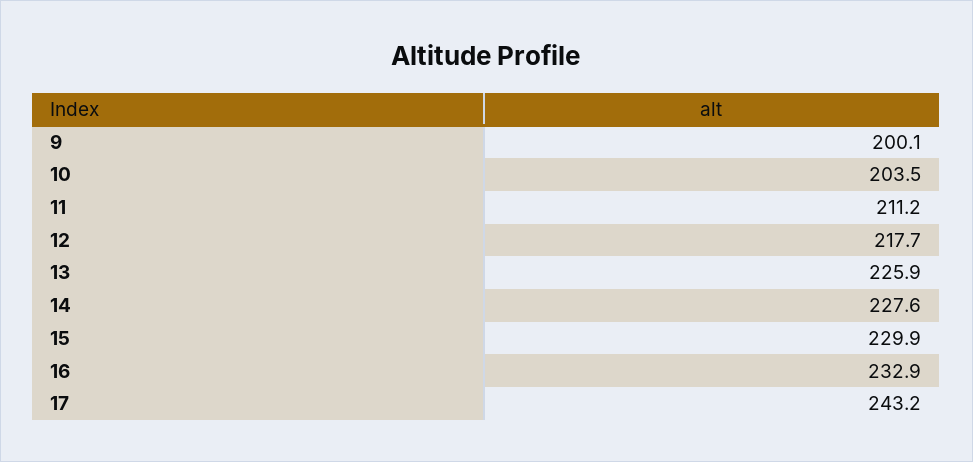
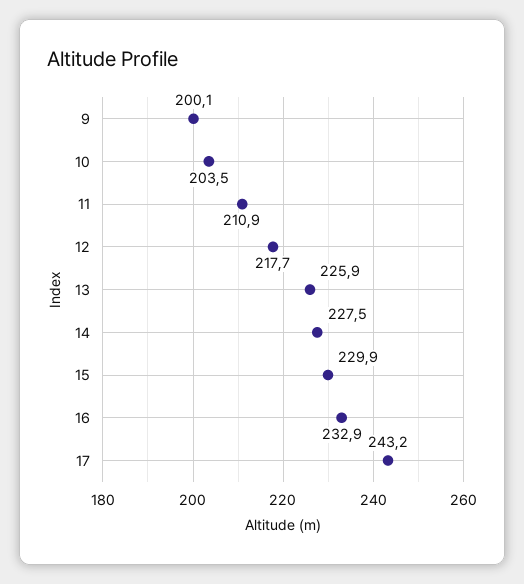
  {
    "9": 200.1,
    "10": 203.5,
-   "11": 211.2,
+   "11": 210.9,
    "12": 217.7,
    "13": 225.9,
-   "14": 227.6,
+   "14": 227.5,
    "15": 229.9,
    "16": 232.9,
    "17": 243.2
  }

